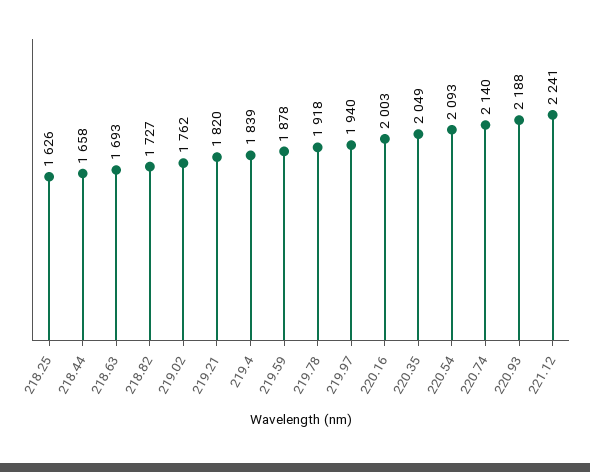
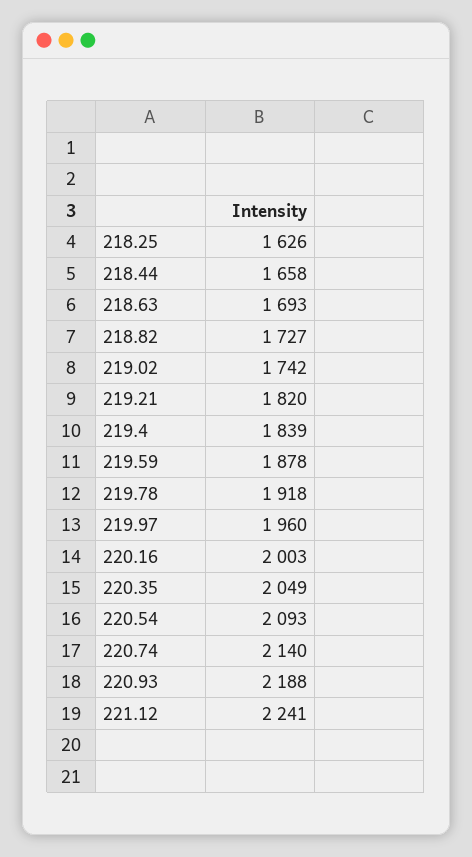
  {
    "218.25": 1626,
    "218.44": 1658,
    "218.63": 1693,
    "218.82": 1727,
-   "219.02": 1762,
+   "219.02": 1742,
    "219.21": 1820,
    "219.4": 1839,
    "219.59": 1878,
    "219.78": 1918,
-   "219.97": 1940,
+   "219.97": 1960,
    "220.16": 2003,
    "220.35": 2049,
    "220.54": 2093,
    "220.74": 2140,
    "220.93": 2188,
    "221.12": 2241
  }

